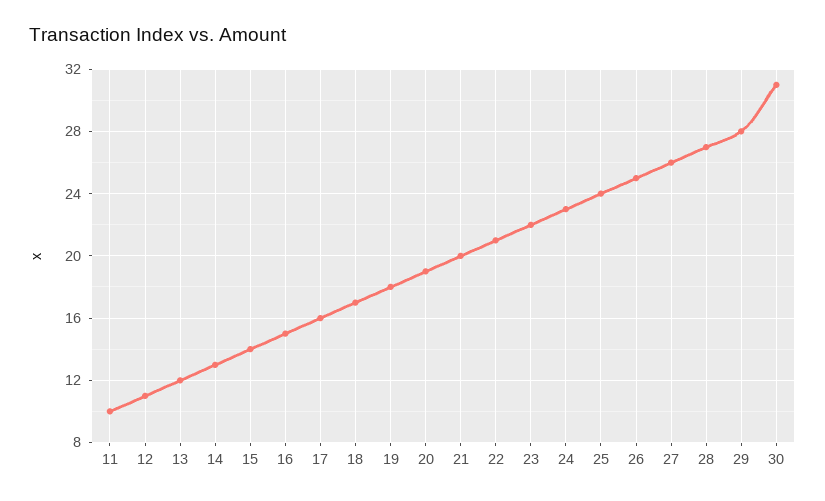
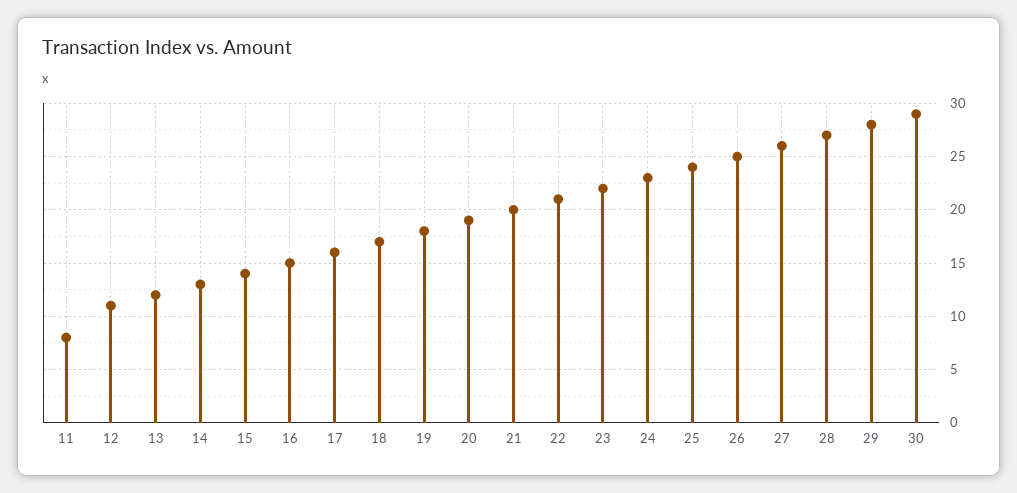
  {
-   "11": 10,
+   "11": 8,
    "12": 11,
    "13": 12,
    "14": 13,
    "15": 14,
    "16": 15,
    "17": 16,
    "18": 17,
    "19": 18,
    "20": 19,
    "21": 20,
    "22": 21,
    "23": 22,
    "24": 23,
    "25": 24,
    "26": 25,
    "27": 26,
    "28": 27,
    "29": 28,
-   "30": 31
+   "30": 29
  }

